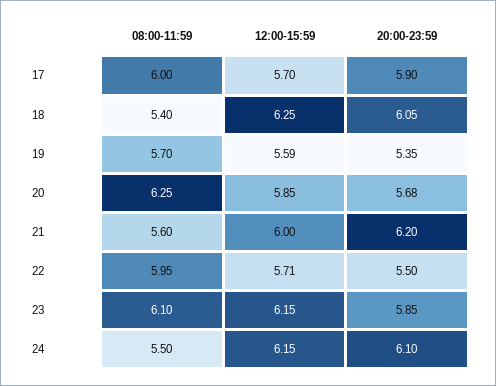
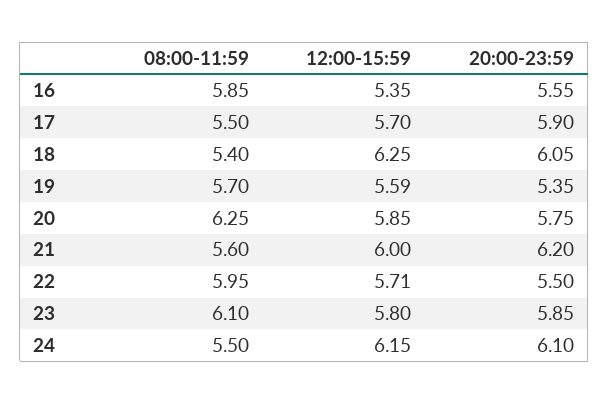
  {
    "08:00-11:59": {
-     "17": 6,
+     "17": 5.5,
      "18": 5.4,
      "19": 5.7,
      "20": 6.25,
      "21": 5.6,
      "22": 5.95,
      "23": 6.1,
-     "24": 5.5
+     "24": 5.5,
+     "16": 5.85
    },
    "12:00-15:59": {
      "17": 5.7,
      "18": 6.25,
      "19": 5.59,
      "20": 5.85,
      "21": 6,
      "22": 5.71,
-     "23": 6.15,
+     "23": 5.8,
-     "24": 6.15
+     "24": 6.15,
+     "16": 5.35
    },
    "20:00-23:59": {
      "17": 5.9,
      "18": 6.05,
      "19": 5.35,
-     "20": 5.68,
+     "20": 5.75,
      "21": 6.2,
      "22": 5.5,
      "23": 5.85,
-     "24": 6.1
+     "24": 6.1,
+     "16": 5.55
    }
  }

